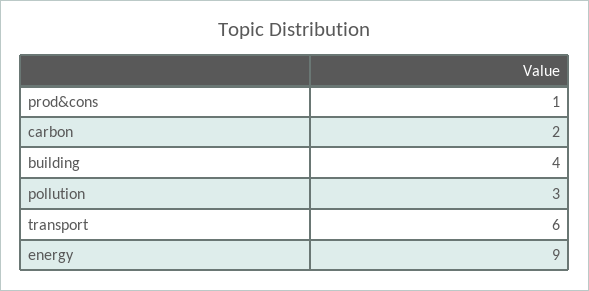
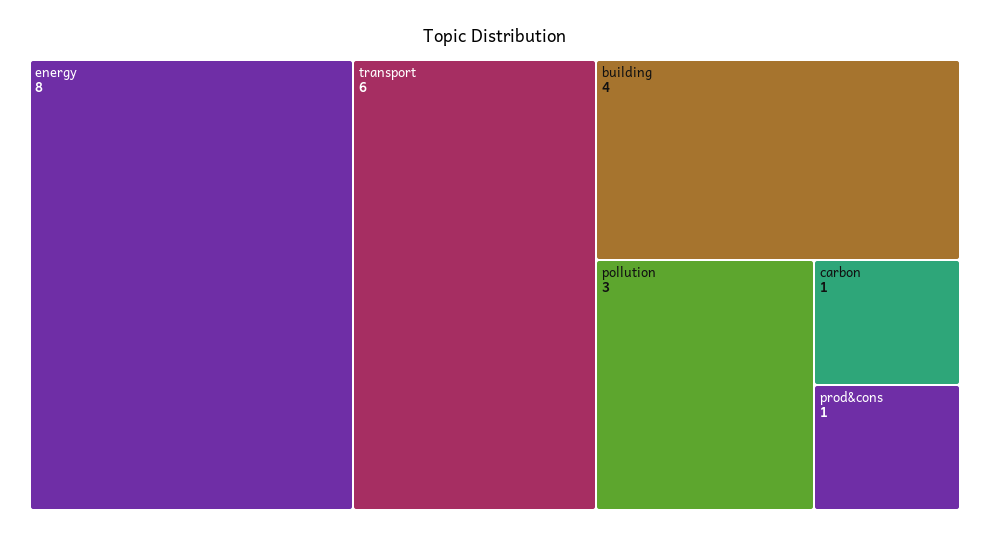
  {
    "prod&cons": 1,
-   "carbon": 2,
+   "carbon": 1,
    "building": 4,
    "pollution": 3,
    "transport": 6,
-   "energy": 9
+   "energy": 8
  }

